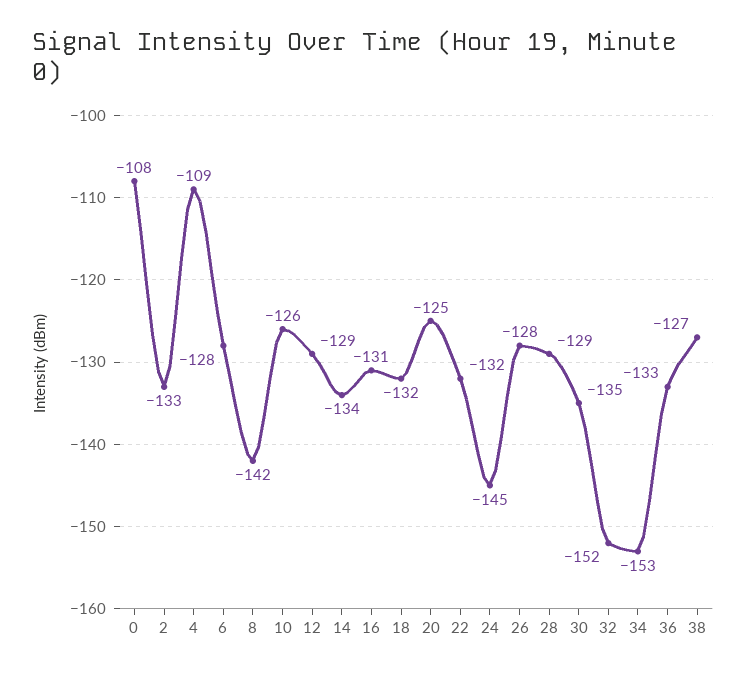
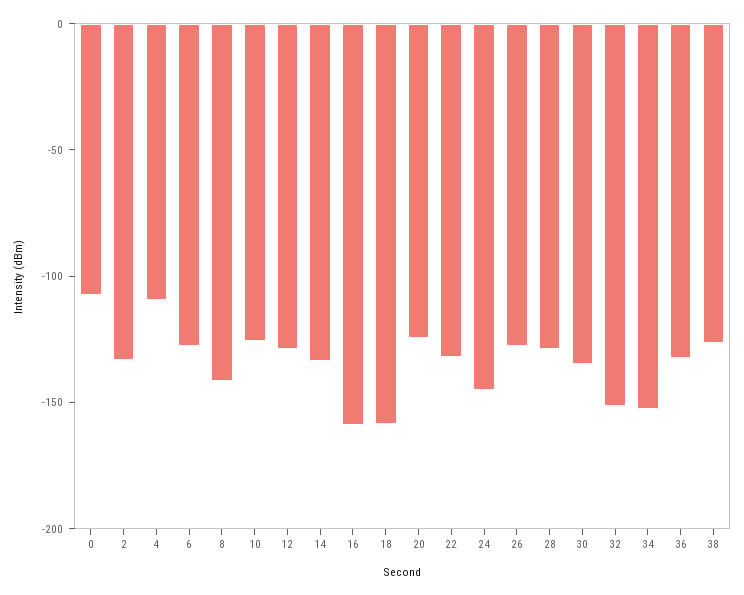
  {
    "0": -108,
    "2": -133,
    "4": -109,
    "6": -128,
    "8": -142,
    "10": -126,
    "12": -129,
    "14": -134,
-   "16": -131,
+   "16": -160,
-   "18": -132,
+   "18": -160,
    "20": -125,
    "22": -132,
    "24": -145,
    "26": -128,
    "28": -129,
    "30": -135,
    "32": -152,
    "34": -153,
    "36": -133,
    "38": -127
  }

